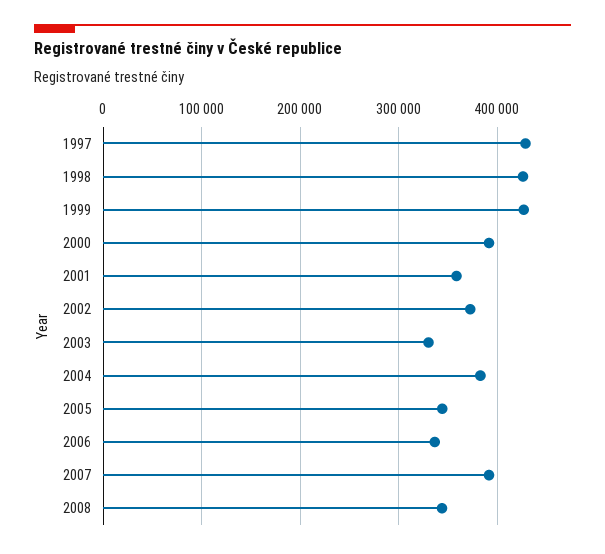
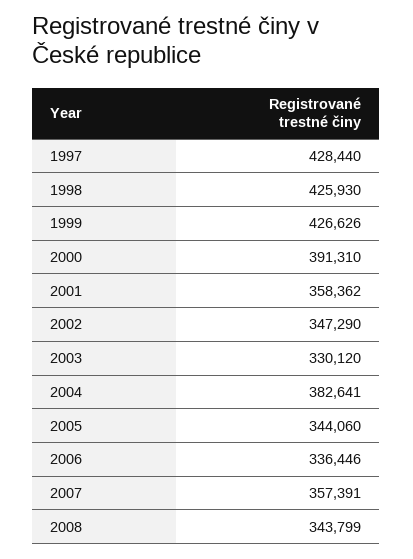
  {
    "1997": 428440,
    "1998": 425930,
    "1999": 426626,
    "2000": 391310,
    "2001": 358362,
-   "2002": 370000,
+   "2002": 347290,
    "2003": 330120,
    "2004": 382641,
    "2005": 344060,
    "2006": 336446,
-   "2007": 390000,
+   "2007": 357391,
    "2008": 343799
  }

